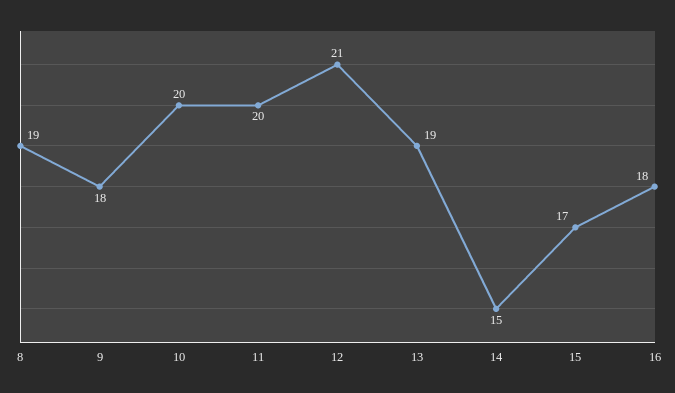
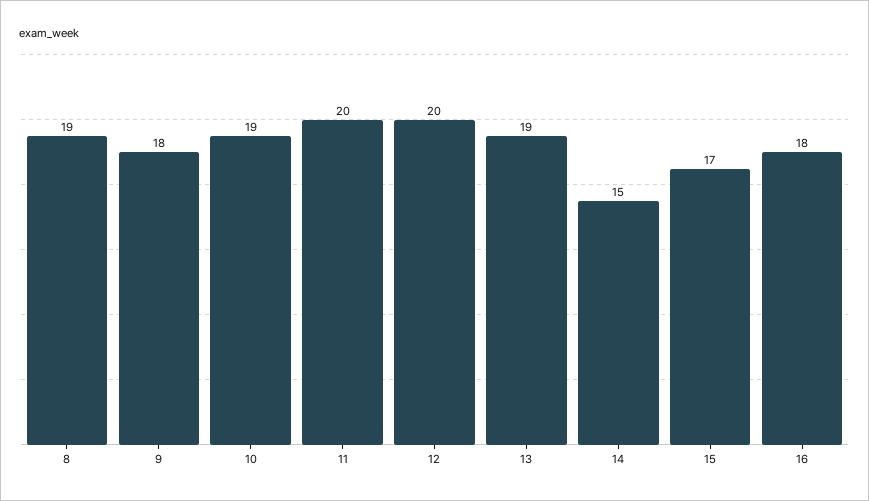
  {
    "8": 19,
    "9": 18,
-   "10": 20,
+   "10": 19,
    "11": 20,
-   "12": 21,
+   "12": 20,
    "13": 19,
    "14": 15,
    "15": 17,
    "16": 18
  }

